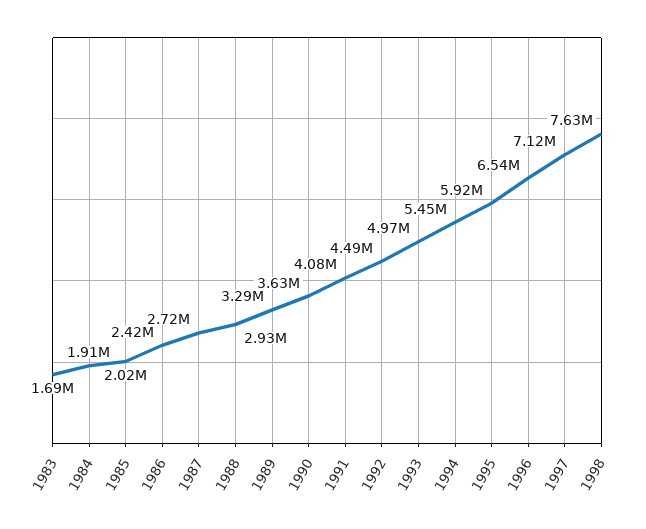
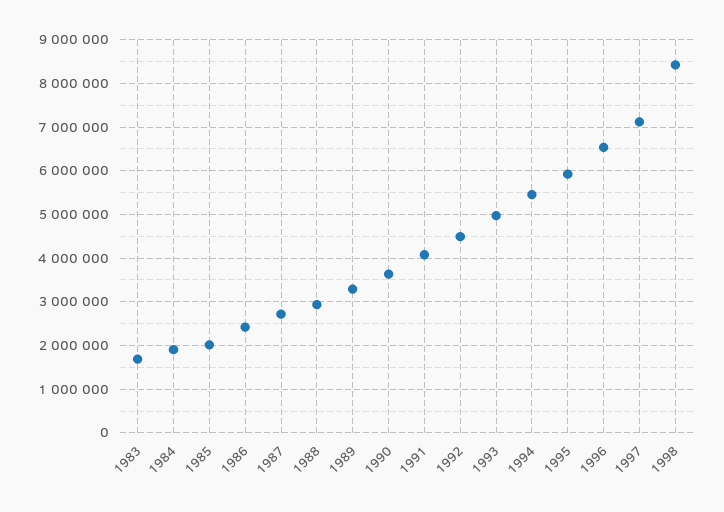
  {
    "1983": 1690000,
    "1984": 1910000,
    "1985": 2020000,
    "1986": 2420000,
    "1987": 2720000,
    "1988": 2930000,
    "1989": 3290000,
    "1990": 3630000,
    "1991": 4080000,
    "1992": 4490000,
    "1993": 4970000,
    "1994": 5450000,
    "1995": 5920000,
    "1996": 6540000,
    "1997": 7120000,
-   "1998": 7630000
+   "1998": 8400000
  }

